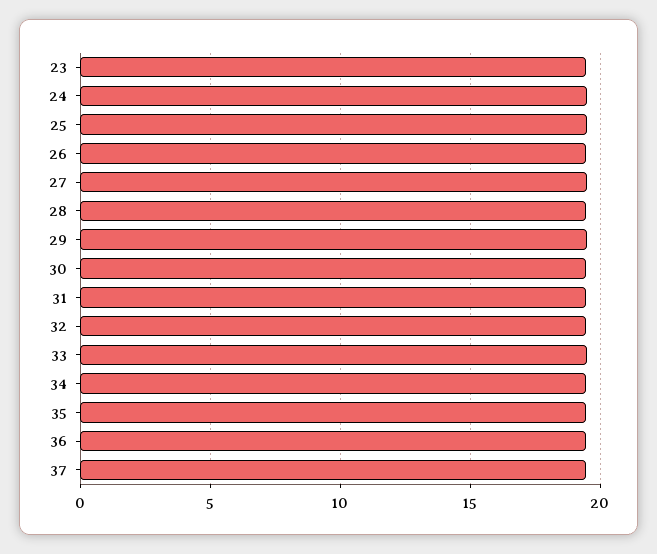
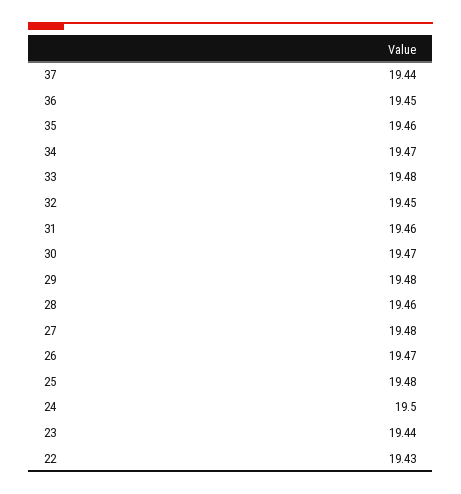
  {
    "23": 19.44,
    "24": 19.5,
    "25": 19.48,
    "26": 19.47,
    "27": 19.48,
    "28": 19.46,
    "29": 19.48,
    "30": 19.47,
    "31": 19.46,
    "32": 19.45,
    "33": 19.48,
    "34": 19.47,
    "35": 19.46,
    "36": 19.45,
-   "37": 19.44
+   "37": 19.44,
+   "22": 19.43
  }

